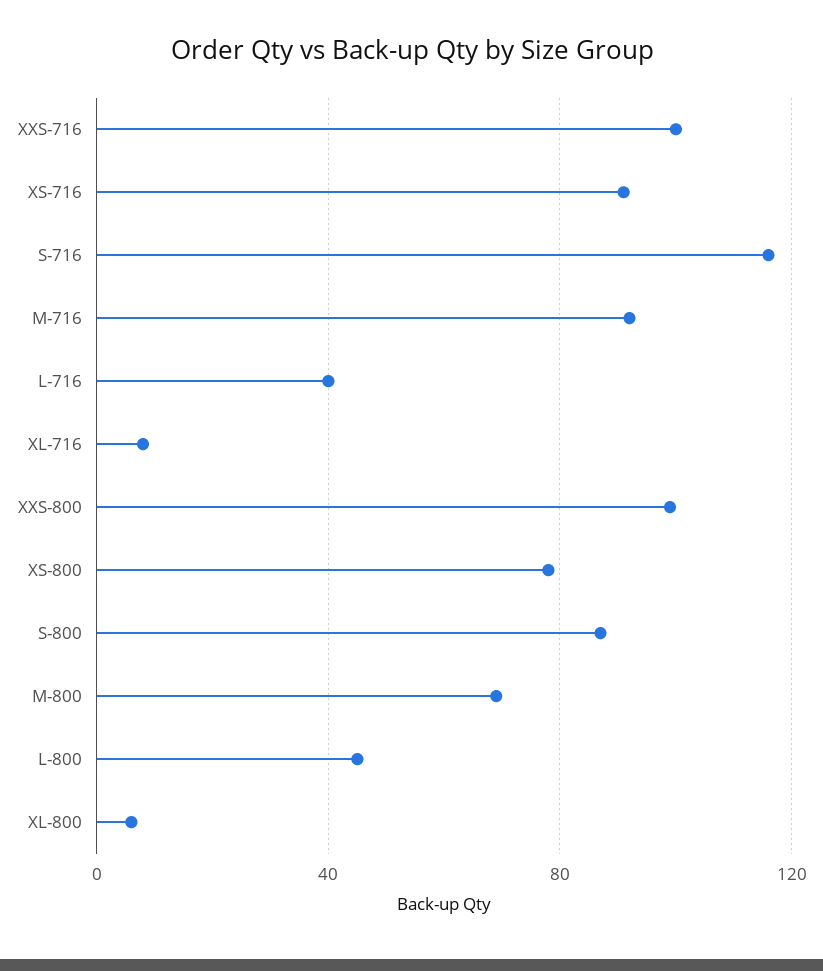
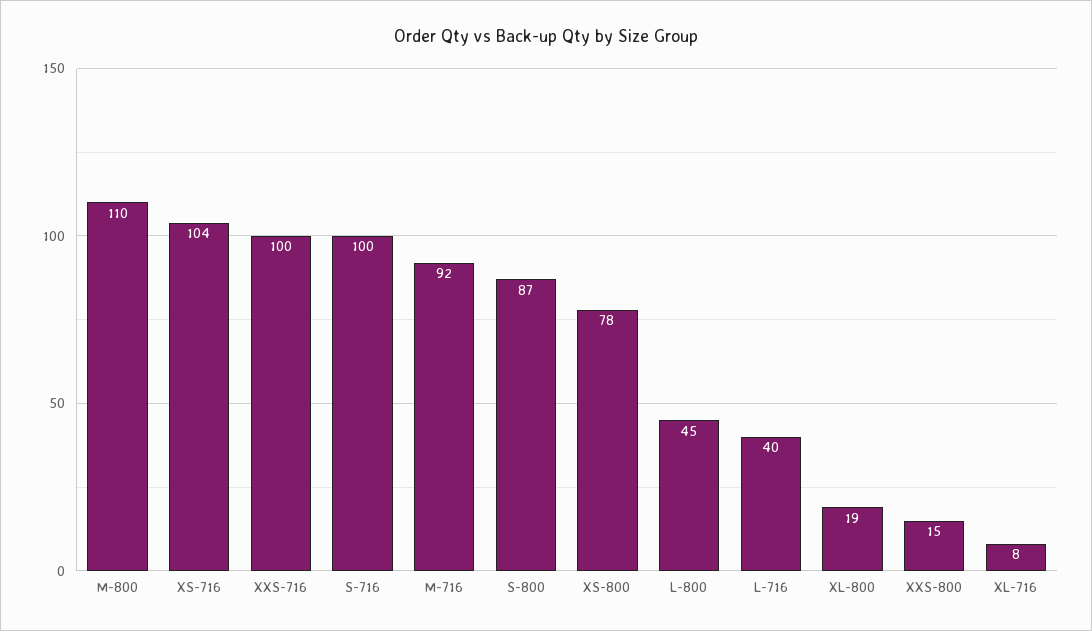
  {
    "XXS-716": 100,
-   "XS-716": 90,
+   "XS-716": 104,
-   "S-716": 115,
+   "S-716": 100,
    "M-716": 92,
    "L-716": 40,
    "XL-716": 8,
-   "XXS-800": 100,
+   "XXS-800": 15,
    "XS-800": 78,
    "S-800": 87,
-   "M-800": 70,
+   "M-800": 110,
    "L-800": 45,
-   "XL-800": 5
+   "XL-800": 19
  }

